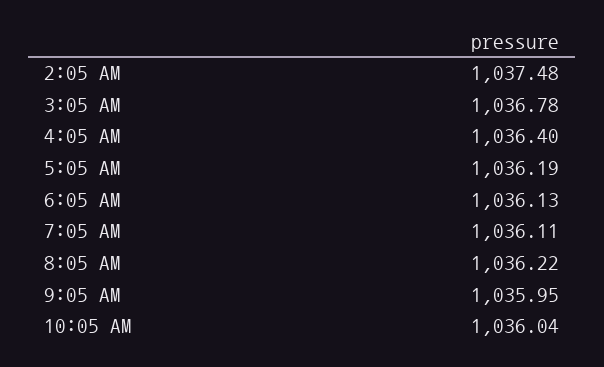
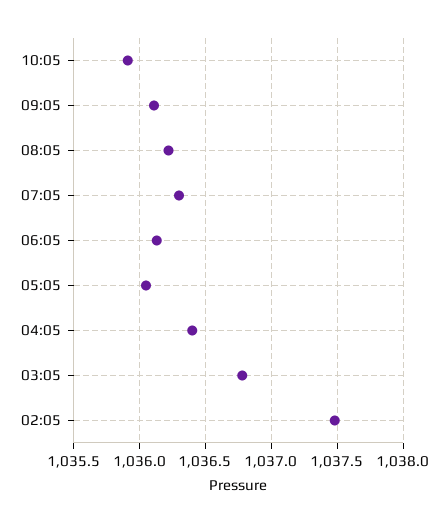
  {
    "2:05 AM": 1037.48,
    "3:05 AM": 1036.78,
    "4:05 AM": 1036.4,
-   "5:05 AM": 1036.19,
+   "5:05 AM": 1036.05,
    "6:05 AM": 1036.13,
-   "7:05 AM": 1036.11,
+   "7:05 AM": 1036.3,
    "8:05 AM": 1036.22,
-   "9:05 AM": 1035.95,
+   "9:05 AM": 1036.1,
-   "10:05 AM": 1036.04
+   "10:05 AM": 1035.9
  }

